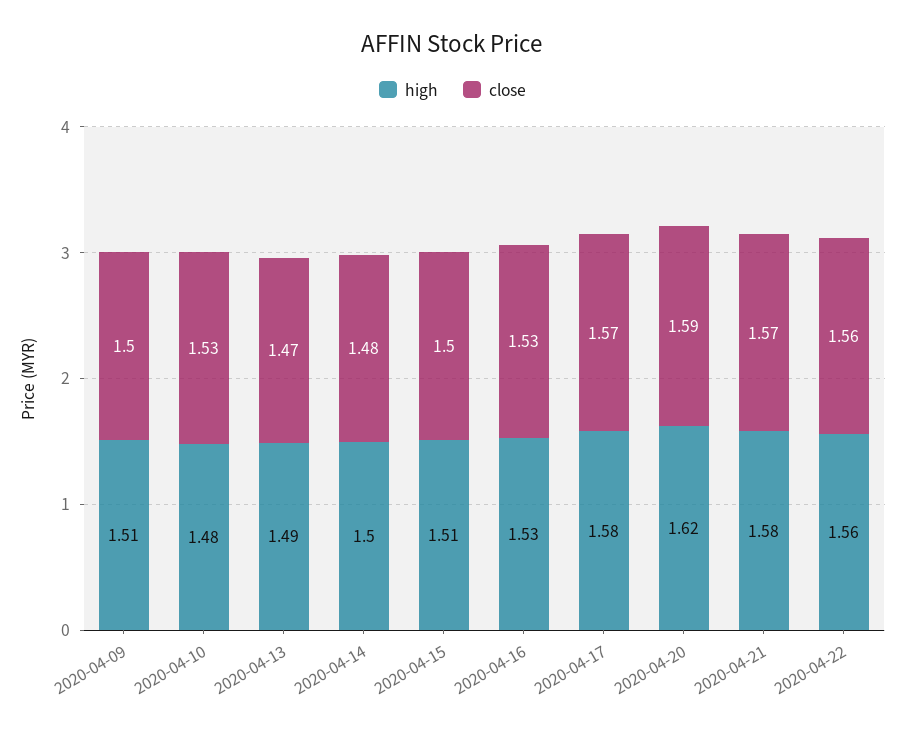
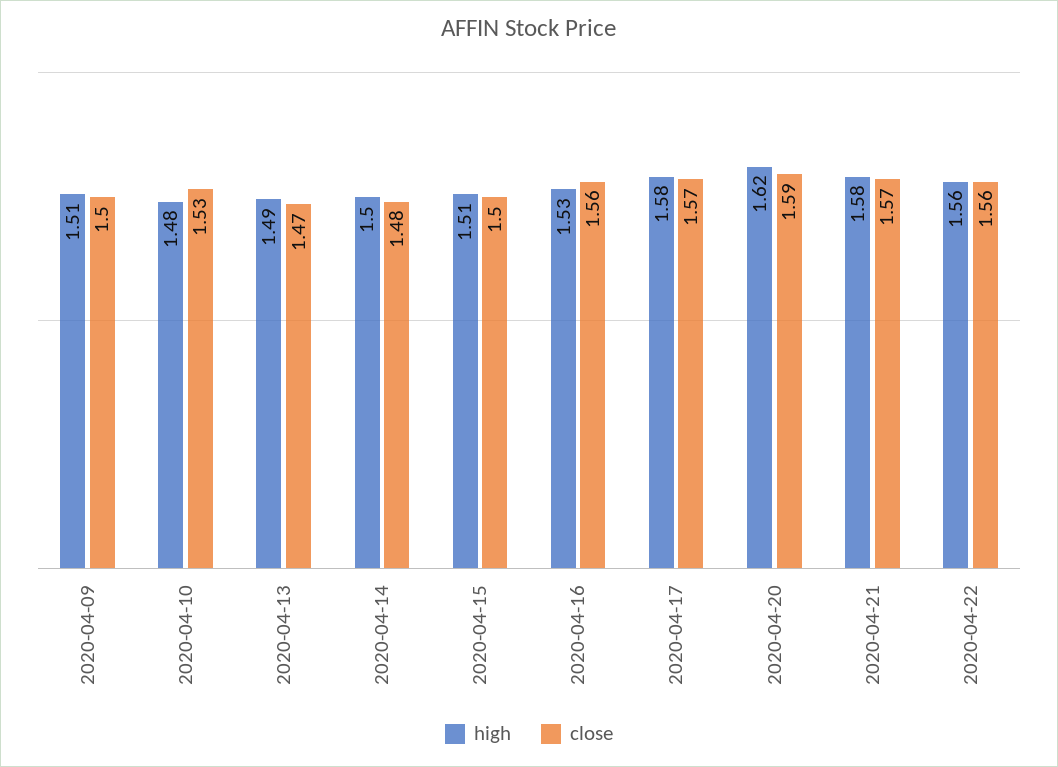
  {
    "high": {
      "2020-04-09": 1.51,
      "2020-04-10": 1.48,
      "2020-04-13": 1.49,
      "2020-04-14": 1.5,
      "2020-04-15": 1.51,
      "2020-04-16": 1.53,
      "2020-04-17": 1.58,
      "2020-04-20": 1.62,
      "2020-04-21": 1.58,
      "2020-04-22": 1.56
    },
    "close": {
      "2020-04-09": 1.5,
      "2020-04-10": 1.53,
      "2020-04-13": 1.47,
      "2020-04-14": 1.48,
      "2020-04-15": 1.5,
-     "2020-04-16": 1.53,
+     "2020-04-16": 1.56,
      "2020-04-17": 1.57,
      "2020-04-20": 1.59,
      "2020-04-21": 1.57,
      "2020-04-22": 1.56
    }
  }

